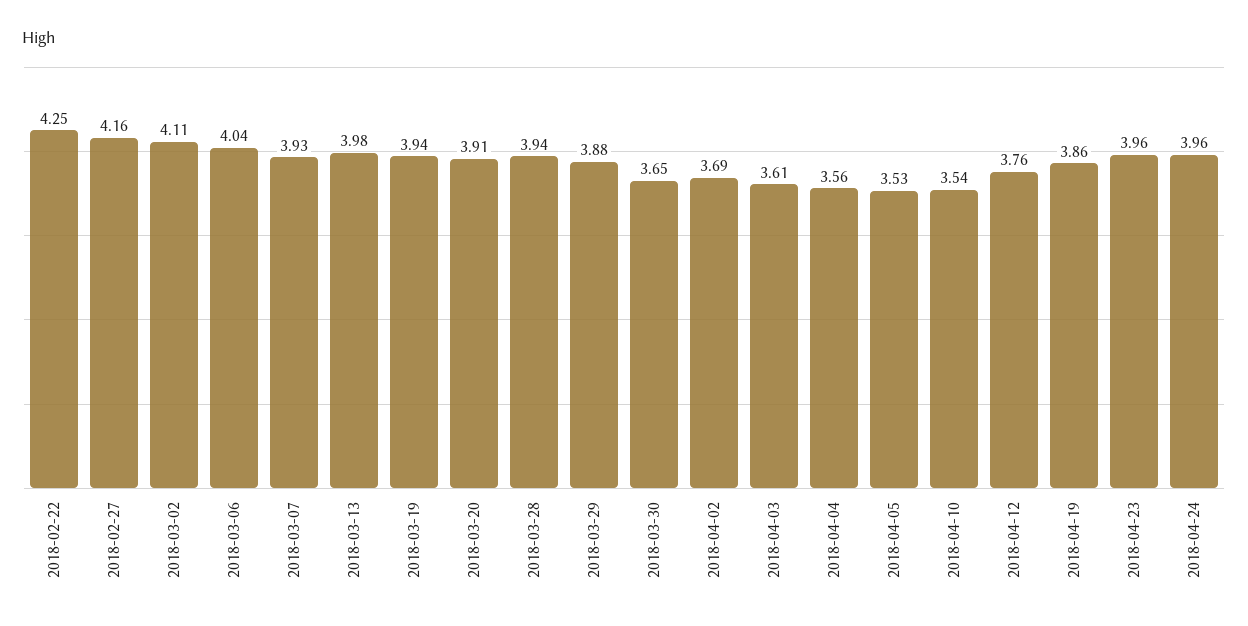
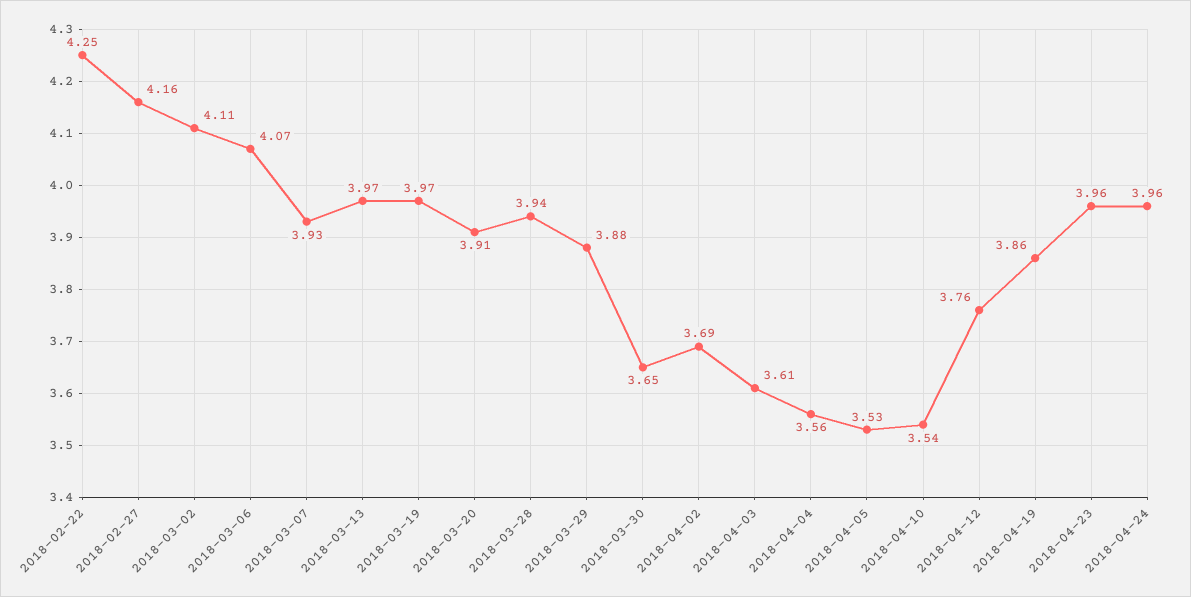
  {
    "2018-02-22": 4.25,
    "2018-02-27": 4.16,
    "2018-03-02": 4.11,
-   "2018-03-06": 4.04,
+   "2018-03-06": 4.07,
    "2018-03-07": 3.93,
-   "2018-03-13": 3.98,
+   "2018-03-13": 3.97,
-   "2018-03-19": 3.94,
+   "2018-03-19": 3.97,
    "2018-03-20": 3.91,
    "2018-03-28": 3.94,
    "2018-03-29": 3.88,
    "2018-03-30": 3.65,
    "2018-04-02": 3.69,
    "2018-04-03": 3.61,
    "2018-04-04": 3.56,
    "2018-04-05": 3.53,
    "2018-04-10": 3.54,
    "2018-04-12": 3.76,
    "2018-04-19": 3.86,
    "2018-04-23": 3.96,
    "2018-04-24": 3.96
  }

